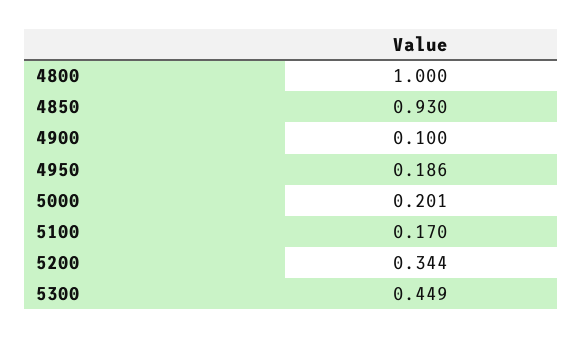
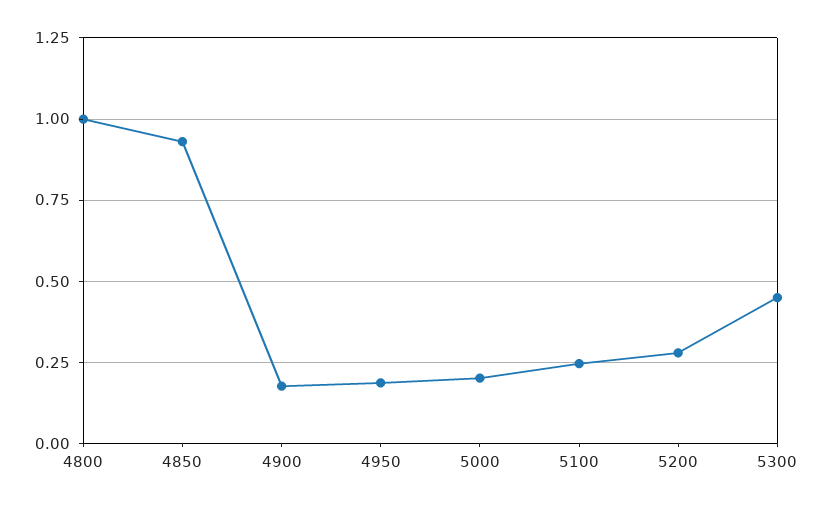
  {
    "4800": 1,
    "4850": 0.93,
-   "4900": 0.1,
+   "4900": 0.175,
    "4950": 0.186,
    "5000": 0.201,
-   "5100": 0.17,
+   "5100": 0.25,
-   "5200": 0.344,
+   "5200": 0.275,
    "5300": 0.449
  }

